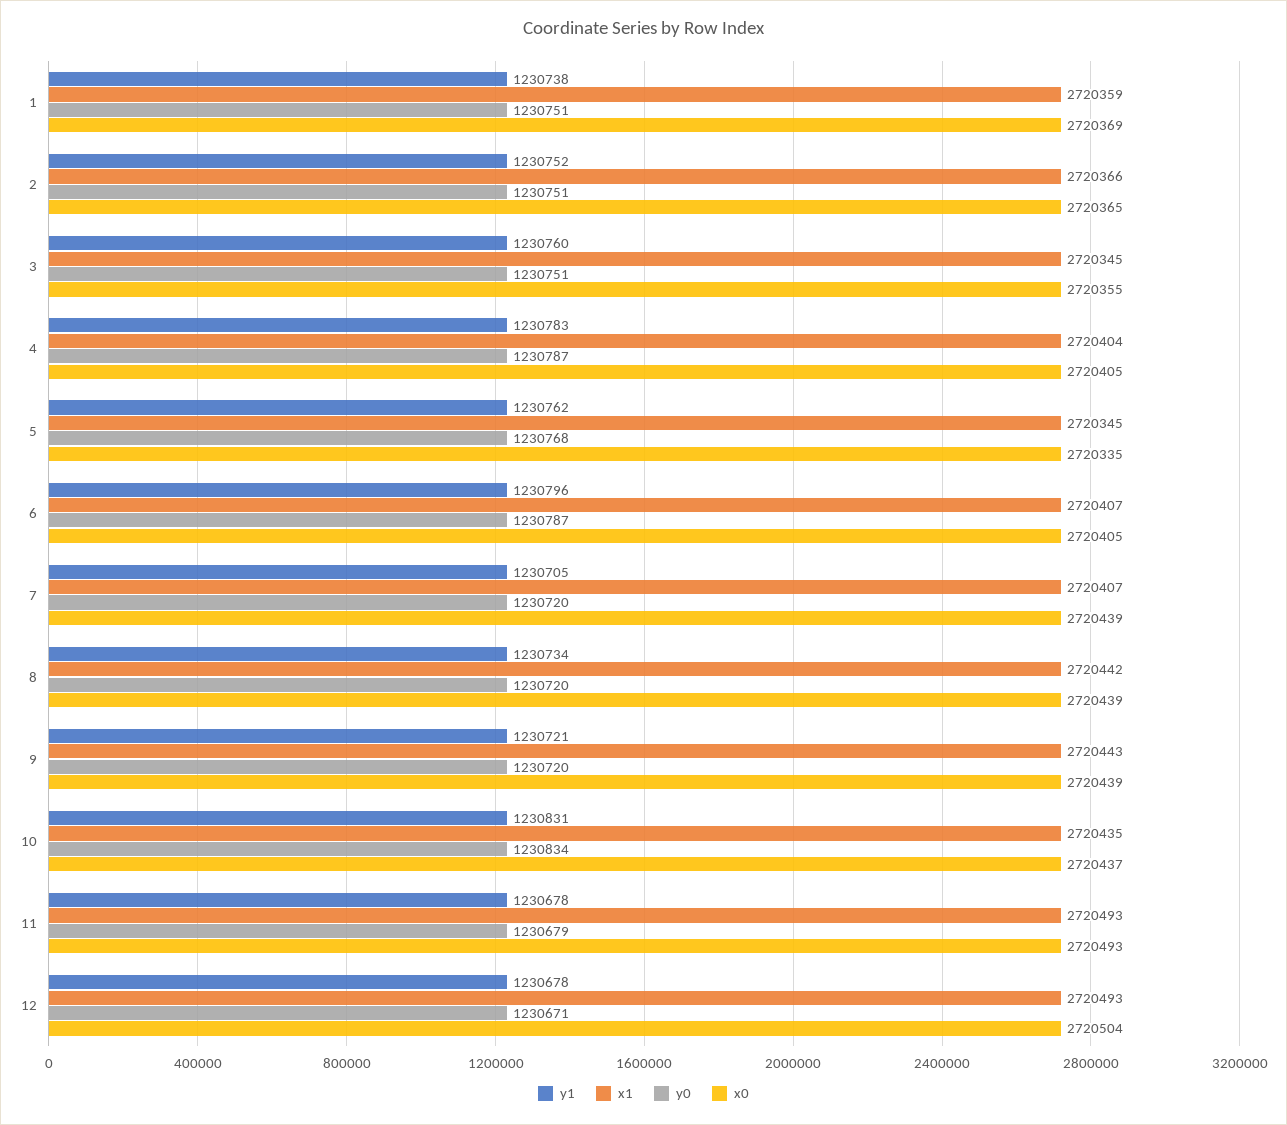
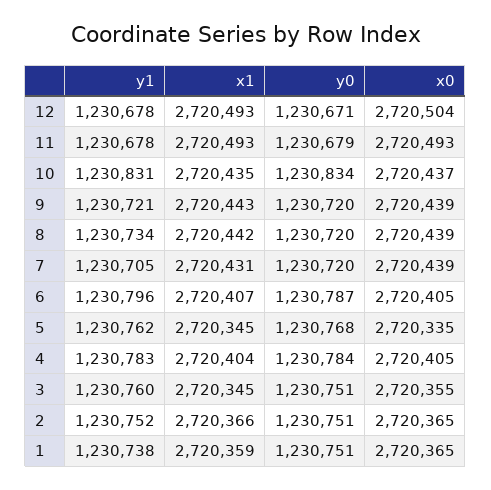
  {
    "y1": {
      "1": 1230738,
      "2": 1230752,
      "3": 1230760,
      "4": 1230783,
      "5": 1230762,
      "6": 1230796,
      "7": 1230705,
      "8": 1230734,
      "9": 1230721,
      "10": 1230831,
      "11": 1230678,
      "12": 1230678
    },
    "x1": {
      "1": 2720359,
      "2": 2720366,
      "3": 2720345,
      "4": 2720404,
      "5": 2720345,
      "6": 2720407,
-     "7": 2720407,
+     "7": 2720431,
      "8": 2720442,
      "9": 2720443,
      "10": 2720435,
      "11": 2720493,
      "12": 2720493
    },
    "y0": {
      "1": 1230751,
      "2": 1230751,
      "3": 1230751,
-     "4": 1230787,
+     "4": 1230784,
      "5": 1230768,
      "6": 1230787,
      "7": 1230720,
      "8": 1230720,
      "9": 1230720,
      "10": 1230834,
      "11": 1230679,
      "12": 1230671
    },
    "x0": {
-     "1": 2720369,
+     "1": 2720365,
      "2": 2720365,
      "3": 2720355,
      "4": 2720405,
      "5": 2720335,
      "6": 2720405,
      "7": 2720439,
      "8": 2720439,
      "9": 2720439,
      "10": 2720437,
      "11": 2720493,
      "12": 2720504
    }
  }

